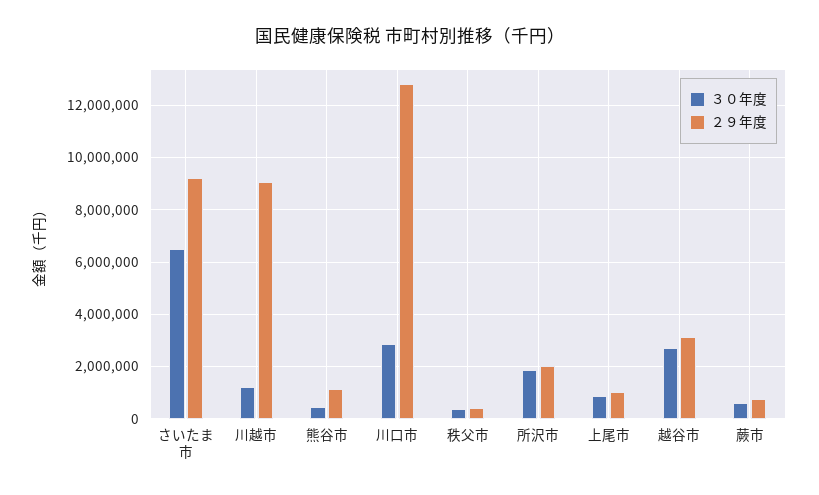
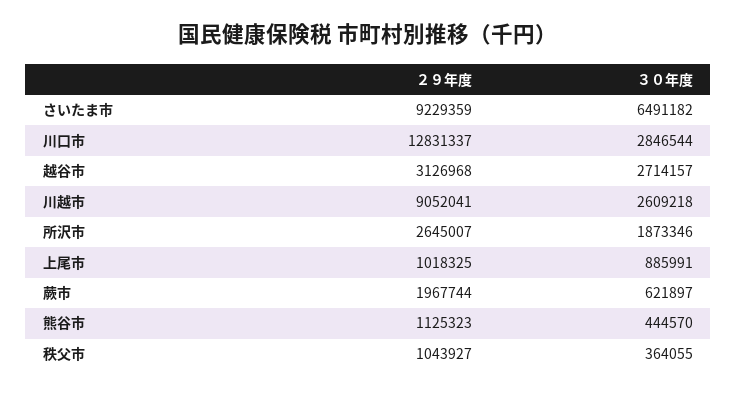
  {
    "３０年度": {
      "さいたま市": 6491182,
-     "川越市": 1250000,
+     "川越市": 2609218,
      "熊谷市": 444570,
      "川口市": 2846544,
      "秩父市": 364055,
      "所沢市": 1873346,
      "上尾市": 885991,
      "越谷市": 2714157,
      "蕨市": 621897
    },
    "２９年度": {
      "さいたま市": 9229359,
      "川越市": 9052041,
      "熊谷市": 1125323,
      "川口市": 12831337,
-     "秩父市": 500000,
+     "秩父市": 1043927,
-     "所沢市": 2000000,
+     "所沢市": 2645007,
      "上尾市": 1018325,
      "越谷市": 3126968,
-     "蕨市": 750000
+     "蕨市": 1967744
    }
  }

